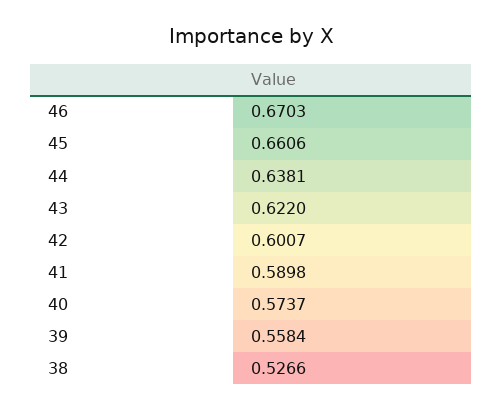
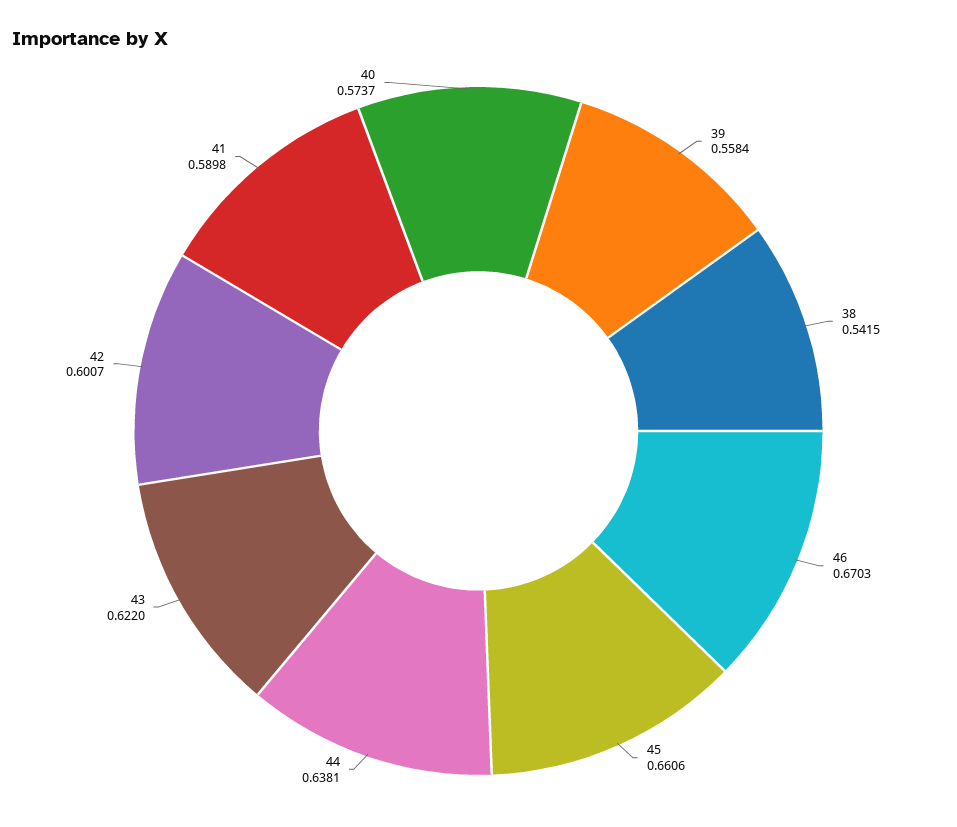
  {
    "46": 0.6703,
    "45": 0.6606,
    "44": 0.6381,
    "43": 0.622,
    "42": 0.6007,
    "41": 0.5898,
    "40": 0.5737,
    "39": 0.5584,
-   "38": 0.5266
+   "38": 0.5415
  }

